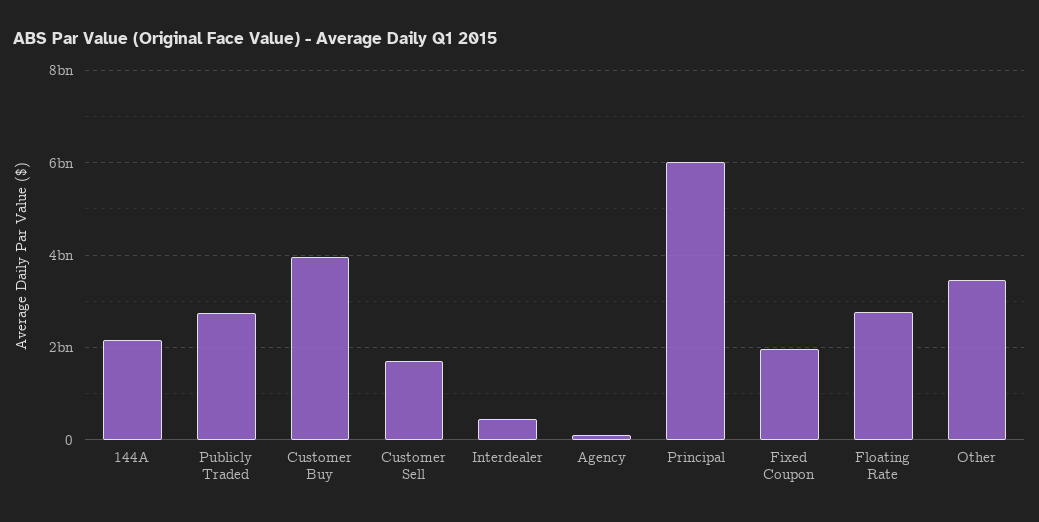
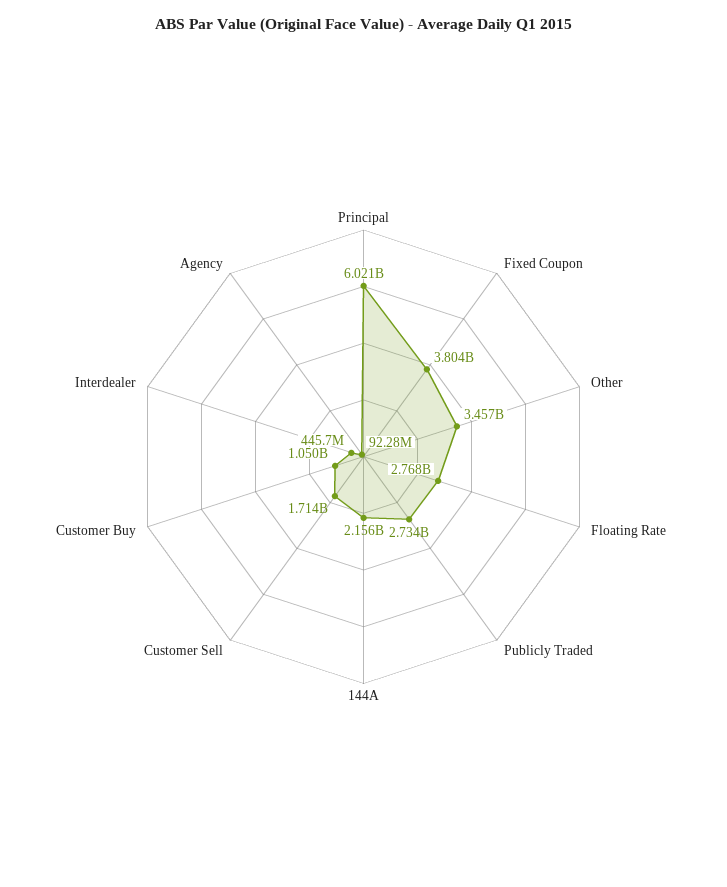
  {
    "144A": 2156000000,
    "Publicly Traded": 2734000000,
-   "Customer Buy": 4000000000,
+   "Customer Buy": 1050000000,
    "Customer Sell": 1714000000,
    "Interdealer": 445700000,
    "Agency": 92280000,
    "Principal": 6021000000,
-   "Fixed Coupon": 2000000000,
+   "Fixed Coupon": 3804000000,
    "Floating Rate": 2768000000,
    "Other": 3457000000
  }

